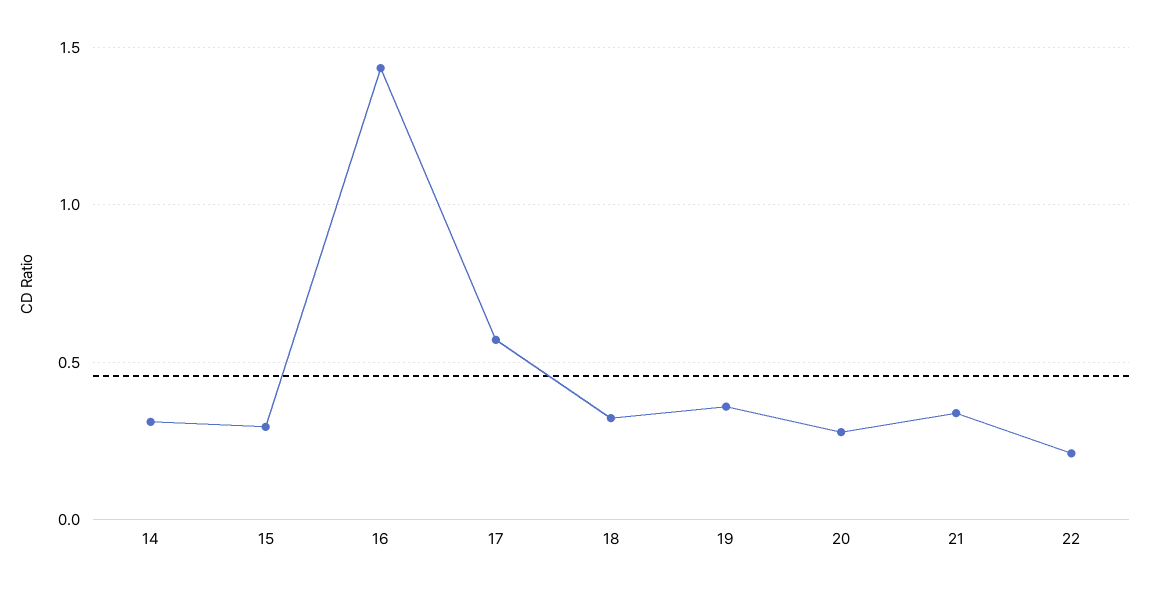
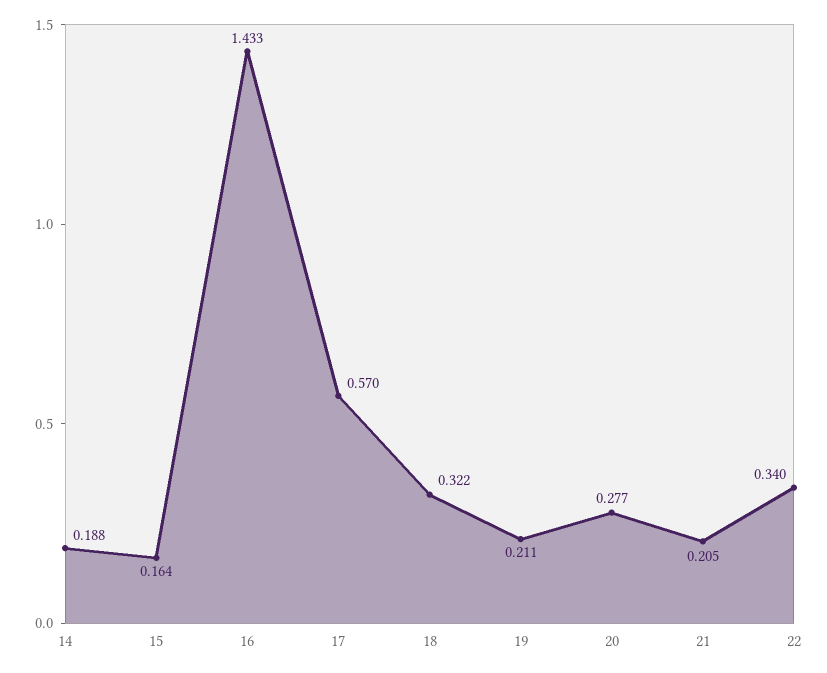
  {
-   "14": 0.3,
+   "14": 0.188,
-   "15": 0.3,
+   "15": 0.164,
    "16": 1.433,
    "17": 0.57,
    "18": 0.322,
-   "19": 0.35,
+   "19": 0.211,
    "20": 0.277,
-   "21": 0.35,
+   "21": 0.205,
-   "22": 0.2
+   "22": 0.34
  }

